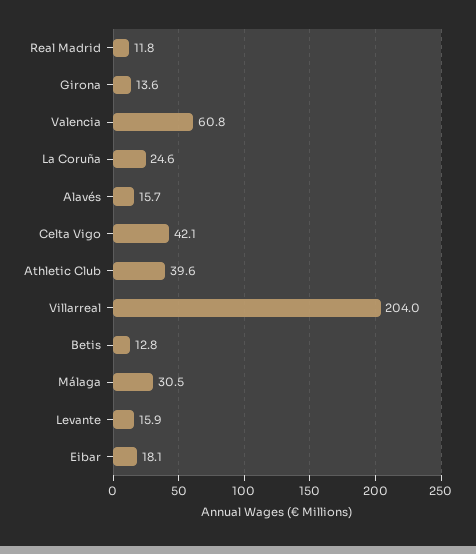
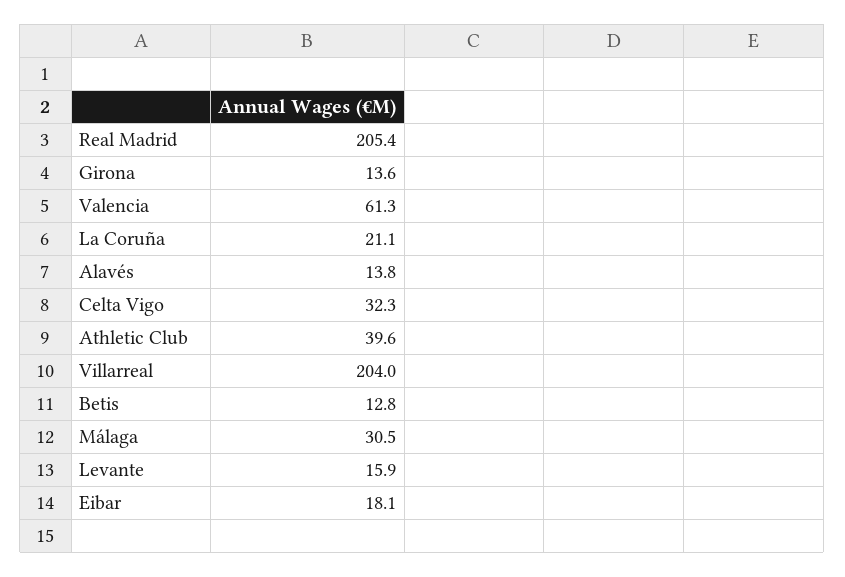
  {
-   "Real Madrid": 11.8,
+   "Real Madrid": 205.4,
    "Girona": 13.6,
-   "Valencia": 60.8,
+   "Valencia": 61.3,
-   "La Coruña": 24.6,
+   "La Coruña": 21.1,
-   "Alavés": 15.7,
+   "Alavés": 13.8,
-   "Celta Vigo": 42.1,
+   "Celta Vigo": 32.3,
    "Athletic Club": 39.6,
    "Villarreal": 204,
    "Betis": 12.8,
    "Málaga": 30.5,
    "Levante": 15.9,
    "Eibar": 18.1
  }

